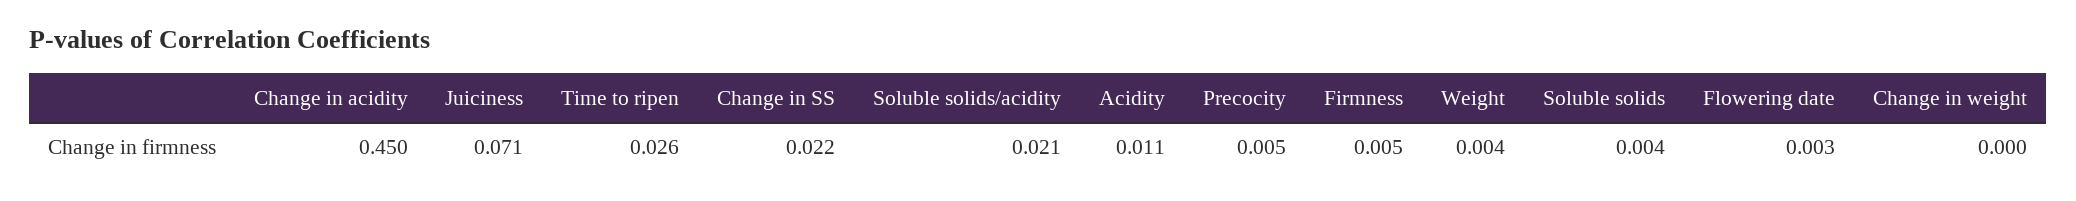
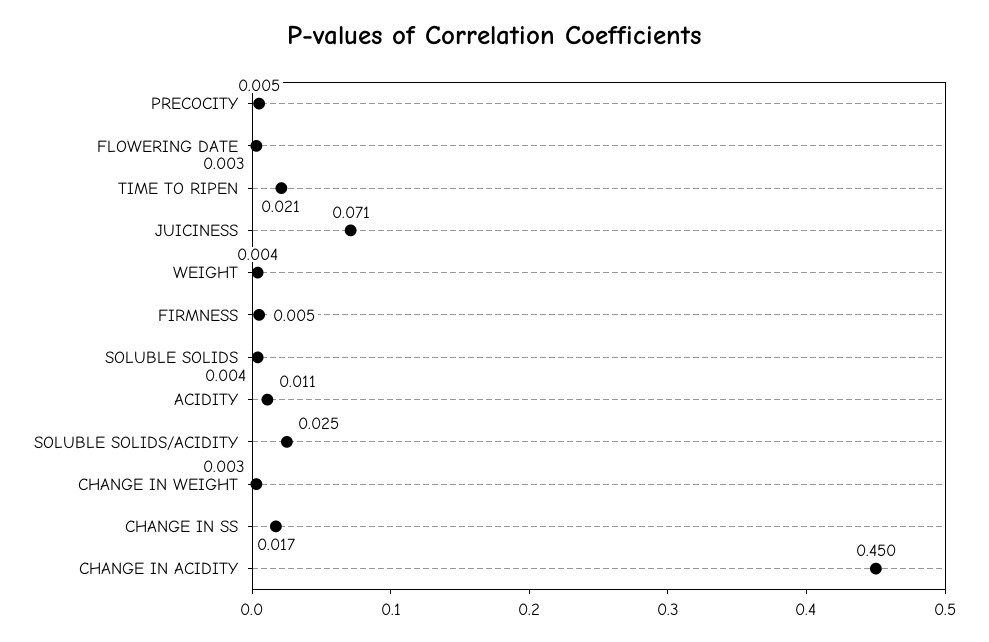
  {
    "Change in acidity": 0.45,
    "Juiciness": 0.071,
-   "Time to ripen": 0.026,
+   "Time to ripen": 0.021,
-   "Change in SS": 0.022,
+   "Change in SS": 0.017,
-   "Soluble solids/acidity": 0.021,
+   "Soluble solids/acidity": 0.025,
    "Acidity": 0.011,
    "Precocity": 0.005,
    "Firmness": 0.005,
    "Weight": 0.004,
    "Soluble solids": 0.004,
    "Flowering date": 0.003,
-   "Change in weight": 0
+   "Change in weight": 0.003
  }

